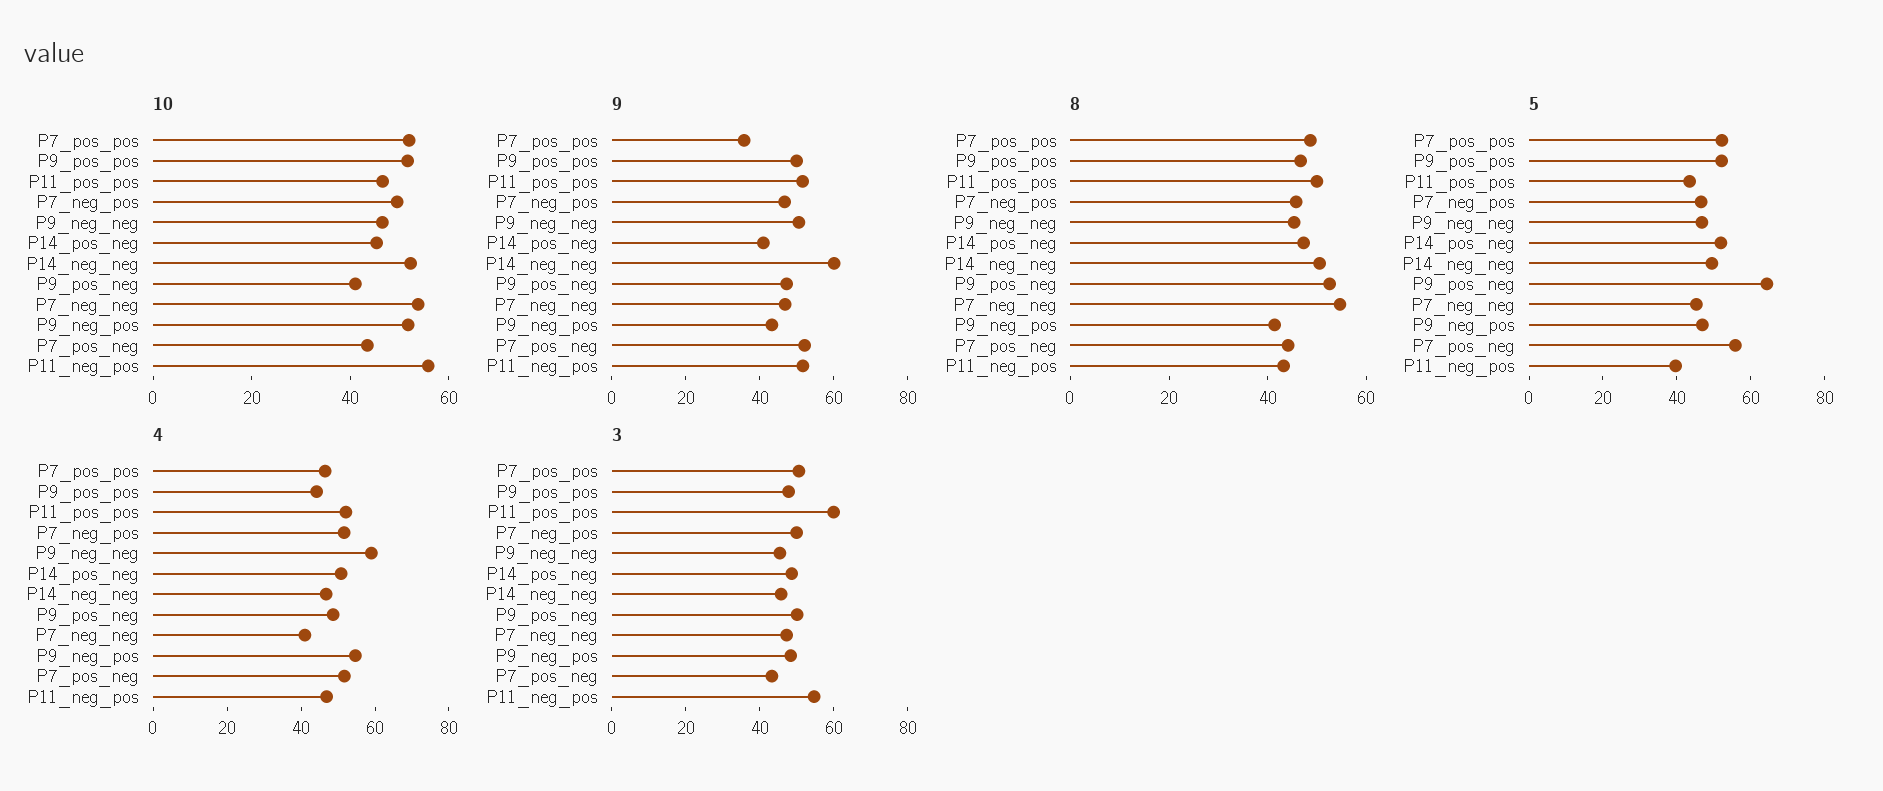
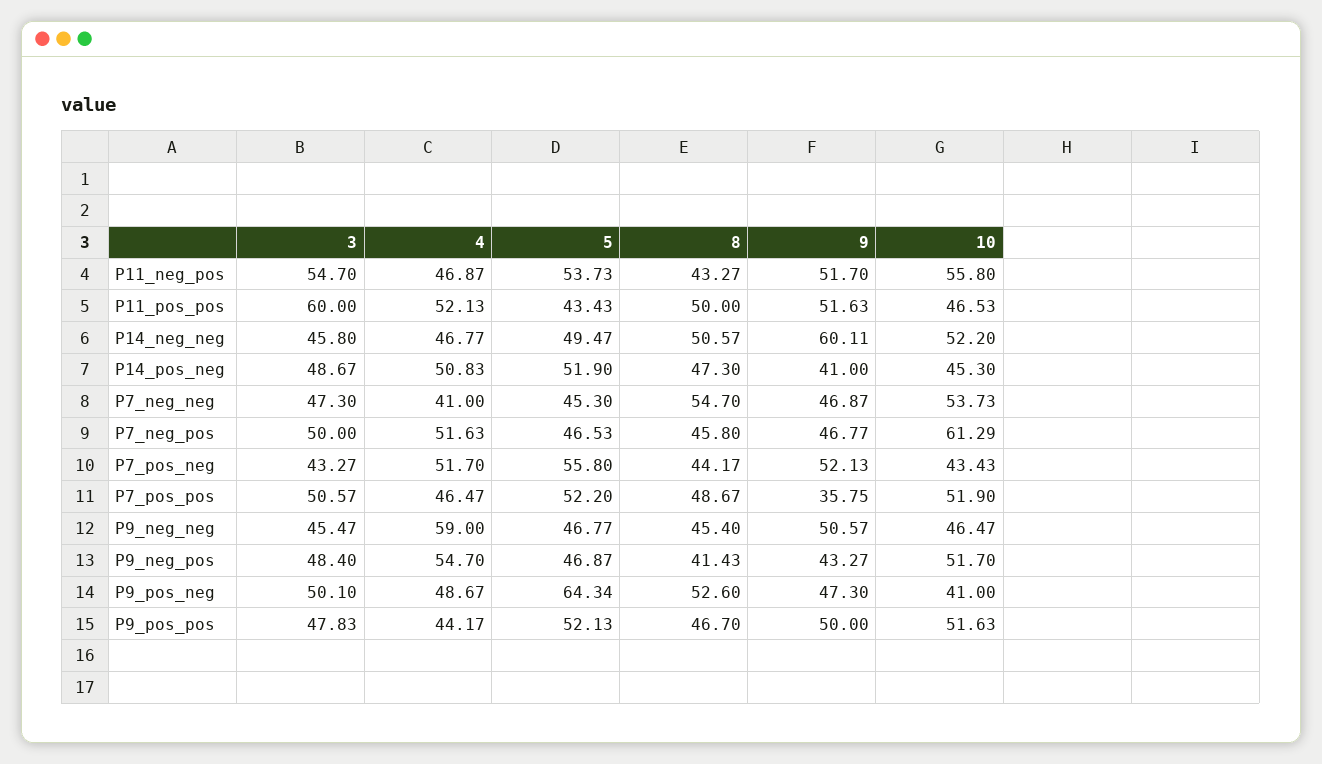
  {
    "10": {
      "P7_pos_pos": 51.9,
      "P9_pos_pos": 51.63,
      "P11_pos_pos": 46.53,
-     "P7_neg_pos": 50,
+     "P7_neg_pos": 61.29,
      "P9_neg_neg": 46.47,
      "P14_pos_neg": 45.3,
      "P14_neg_neg": 52.2,
      "P9_pos_neg": 41,
      "P7_neg_neg": 53.73,
      "P9_neg_pos": 51.7,
      "P7_pos_neg": 43.43,
      "P11_neg_pos": 55.8
    },
    "9": {
      "P7_pos_pos": 35.75,
      "P9_pos_pos": 50,
      "P11_pos_pos": 51.63,
      "P7_neg_pos": 46.77,
      "P9_neg_neg": 50.57,
      "P14_pos_neg": 41,
      "P14_neg_neg": 60.11,
      "P9_pos_neg": 47.3,
      "P7_neg_neg": 46.87,
      "P9_neg_pos": 43.27,
      "P7_pos_neg": 52.13,
      "P11_neg_pos": 51.7
    },
    "8": {
      "P7_pos_pos": 48.67,
      "P9_pos_pos": 46.7,
      "P11_pos_pos": 50,
      "P7_neg_pos": 45.8,
      "P9_neg_neg": 45.4,
      "P14_pos_neg": 47.3,
      "P14_neg_neg": 50.57,
      "P9_pos_neg": 52.6,
      "P7_neg_neg": 54.7,
      "P9_neg_pos": 41.43,
      "P7_pos_neg": 44.17,
      "P11_neg_pos": 43.27
    },
    "5": {
      "P7_pos_pos": 52.2,
      "P9_pos_pos": 52.13,
      "P11_pos_pos": 43.43,
      "P7_neg_pos": 46.53,
      "P9_neg_neg": 46.77,
      "P14_pos_neg": 51.9,
      "P14_neg_neg": 49.47,
      "P9_pos_neg": 64.34,
      "P7_neg_neg": 45.3,
      "P9_neg_pos": 46.87,
      "P7_pos_neg": 55.8,
-     "P11_neg_pos": 40
+     "P11_neg_pos": 53.73
    },
    "4": {
      "P7_pos_pos": 46.47,
      "P9_pos_pos": 44.17,
      "P11_pos_pos": 52.13,
      "P7_neg_pos": 51.63,
      "P9_neg_neg": 59,
      "P14_pos_neg": 50.83,
      "P14_neg_neg": 46.77,
      "P9_pos_neg": 48.67,
      "P7_neg_neg": 41,
      "P9_neg_pos": 54.7,
      "P7_pos_neg": 51.7,
      "P11_neg_pos": 46.87
    },
    "3": {
      "P7_pos_pos": 50.57,
      "P9_pos_pos": 47.83,
      "P11_pos_pos": 60,
      "P7_neg_pos": 50,
      "P9_neg_neg": 45.47,
      "P14_pos_neg": 48.67,
      "P14_neg_neg": 45.8,
      "P9_pos_neg": 50.1,
      "P7_neg_neg": 47.3,
      "P9_neg_pos": 48.4,
      "P7_pos_neg": 43.27,
      "P11_neg_pos": 54.7
    }
  }

